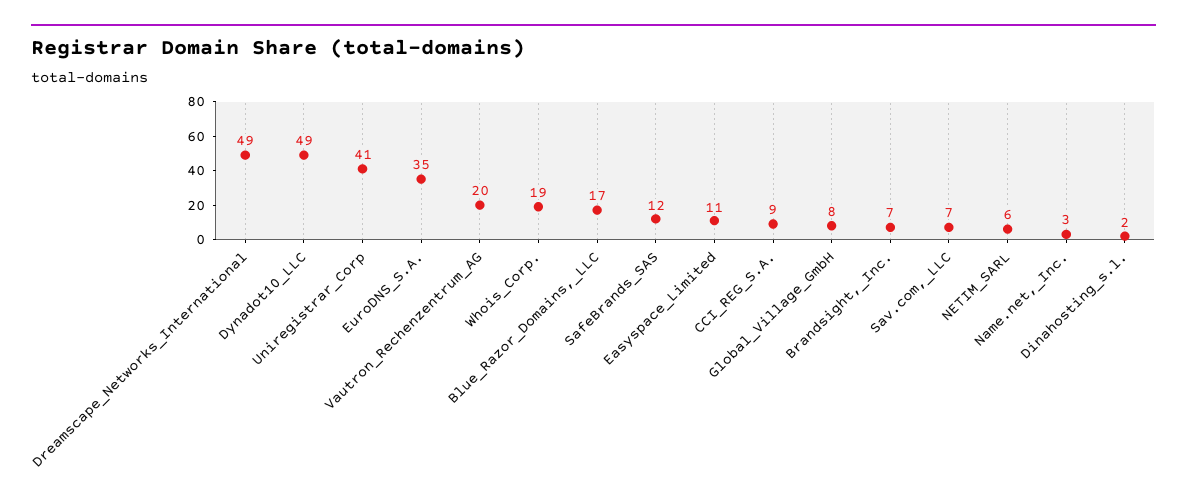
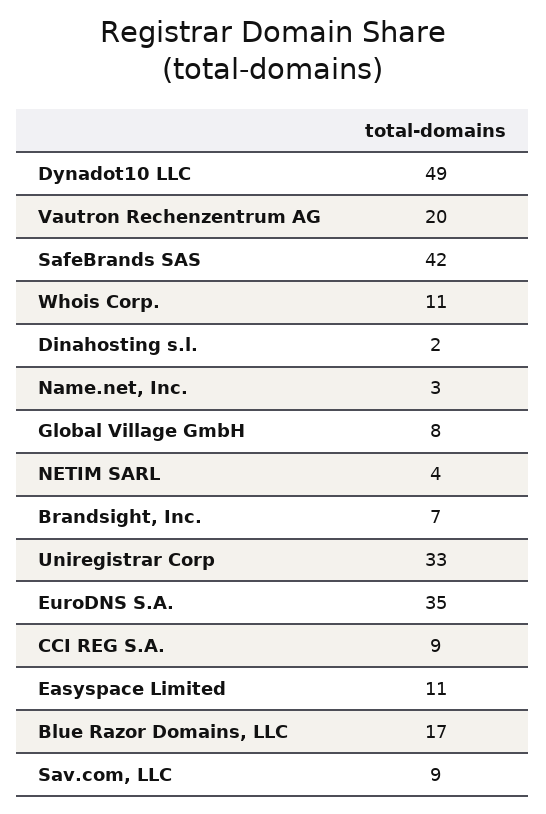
  {
-   "Dreamscape_Networks_International": 49,
    "Dynadot10_LLC": 49,
-   "Uniregistrar_Corp": 41,
+   "Uniregistrar_Corp": 33,
    "EuroDNS_S.A.": 35,
    "Vautron_Rechenzentrum_AG": 20,
-   "Whois_Corp.": 19,
+   "Whois_Corp.": 11,
    "Blue_Razor_Domains,_LLC": 17,
-   "SafeBrands_SAS": 12,
+   "SafeBrands_SAS": 42,
    "Easyspace_Limited": 11,
    "CCI_REG_S.A.": 9,
    "Global_Village_GmbH": 8,
    "Brandsight,_Inc.": 7,
-   "Sav.com,_LLC": 7,
+   "Sav.com,_LLC": 9,
-   "NETIM_SARL": 6,
+   "NETIM_SARL": 4,
    "Name.net,_Inc.": 3,
    "Dinahosting_s.l.": 2
  }

